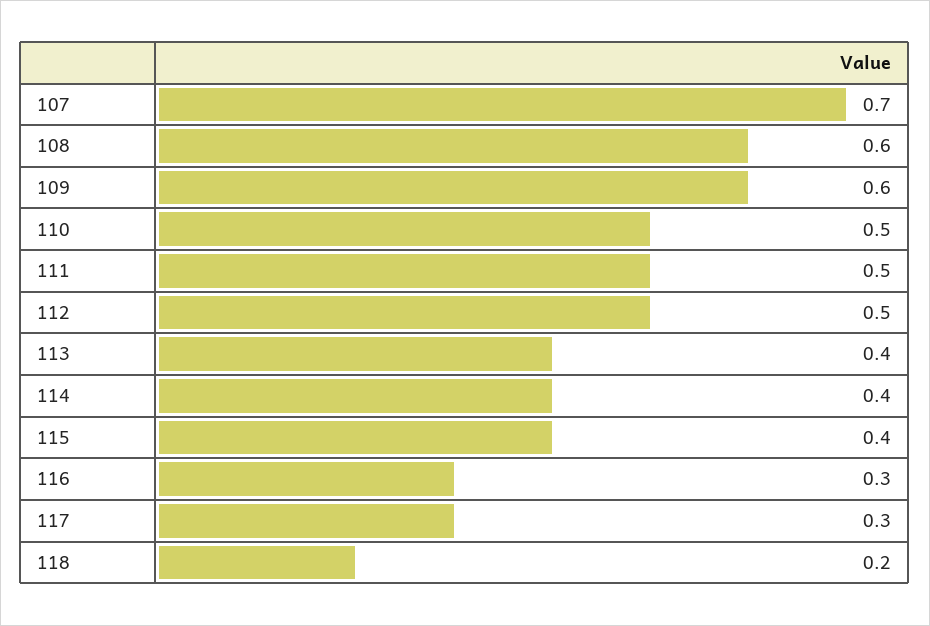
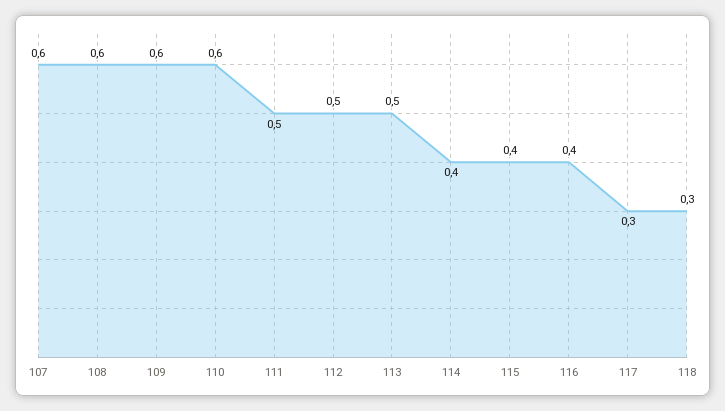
  {
-   "107": 0.7,
+   "107": 0.6,
    "108": 0.6,
    "109": 0.6,
-   "110": 0.5,
+   "110": 0.6,
    "111": 0.5,
    "112": 0.5,
-   "113": 0.4,
+   "113": 0.5,
    "114": 0.4,
    "115": 0.4,
-   "116": 0.3,
+   "116": 0.4,
    "117": 0.3,
-   "118": 0.2
+   "118": 0.3
  }

